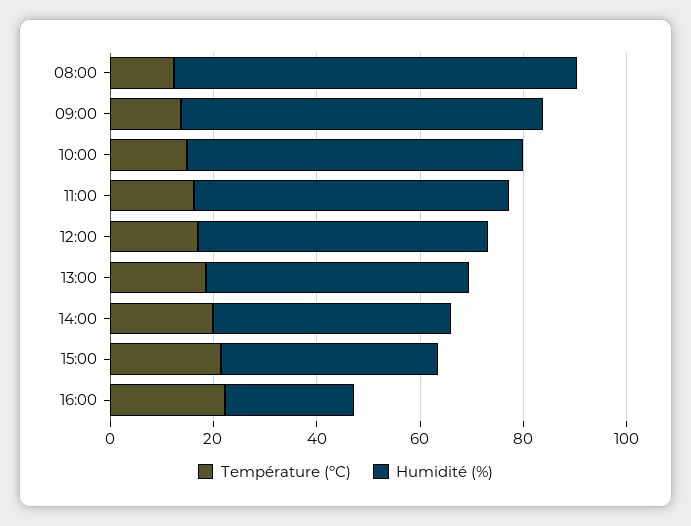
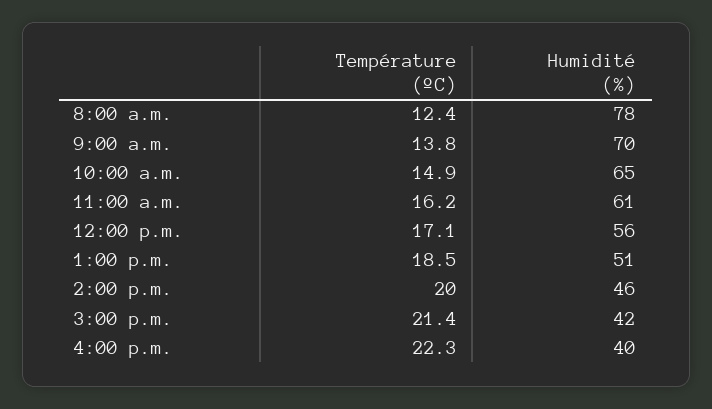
  {
    "Température (ºC)": {
      "08:00": 12.4,
      "09:00": 13.8,
      "10:00": 14.9,
      "11:00": 16.2,
      "12:00": 17.1,
      "13:00": 18.5,
      "14:00": 20,
      "15:00": 21.4,
      "16:00": 22.3
    },
    "Humidité (%)": {
      "08:00": 78,
      "09:00": 70,
      "10:00": 65,
      "11:00": 61,
      "12:00": 56,
      "13:00": 51,
      "14:00": 46,
      "15:00": 42,
-     "16:00": 25
+     "16:00": 40
    }
  }

